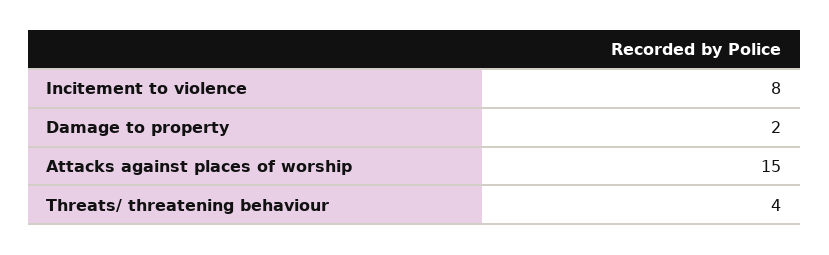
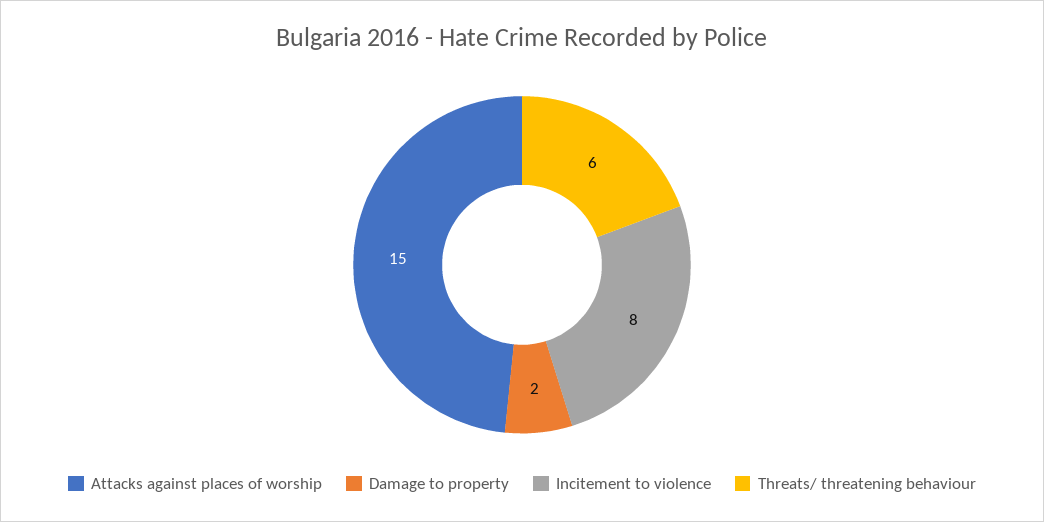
  {
    "Incitement to violence": 8,
    "Damage to property": 2,
    "Attacks against places of worship": 15,
-   "Threats/ threatening behaviour": 4
+   "Threats/ threatening behaviour": 6
  }

